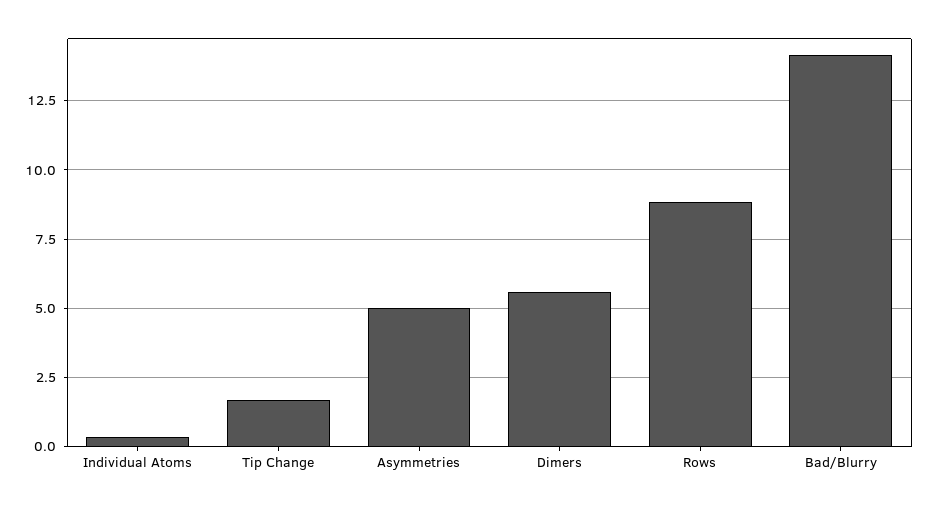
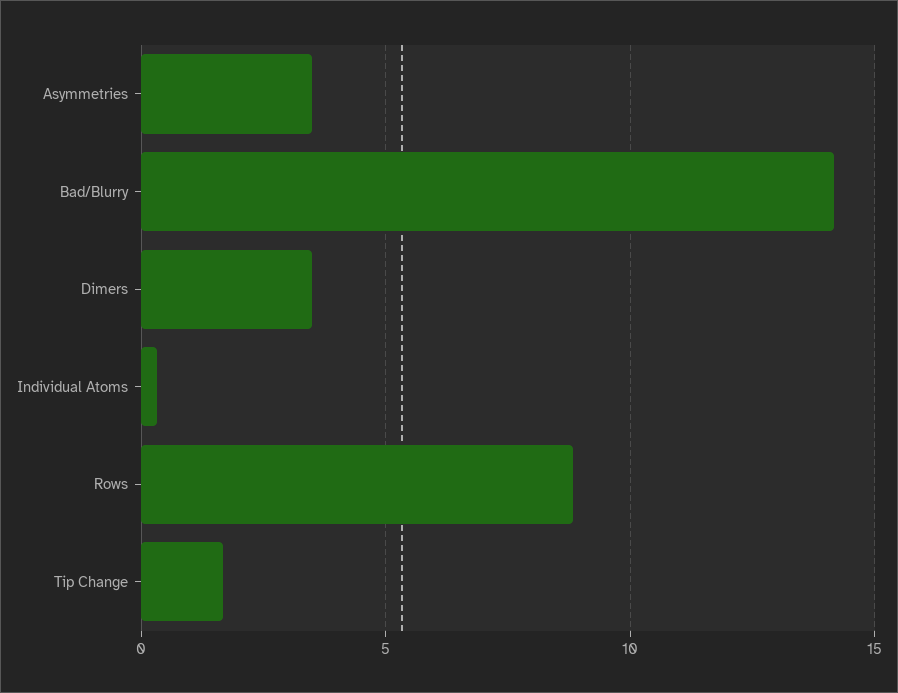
  {
    "Individual Atoms": 0.25,
    "Tip Change": 1.75,
-   "Asymmetries": 5,
+   "Asymmetries": 3.5,
-   "Dimers": 5.5,
+   "Dimers": 3.5,
    "Rows": 8.75,
    "Bad/Blurry": 14.25
  }

